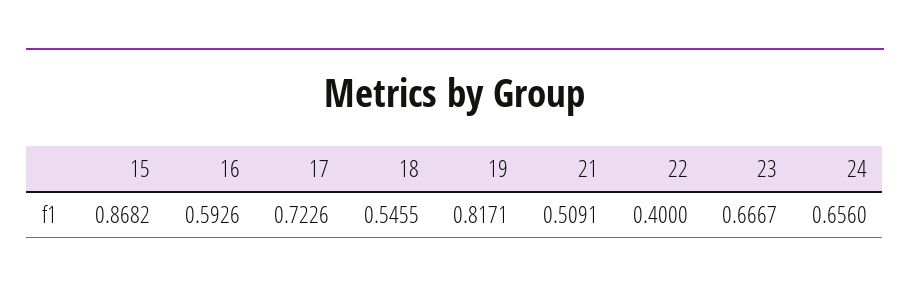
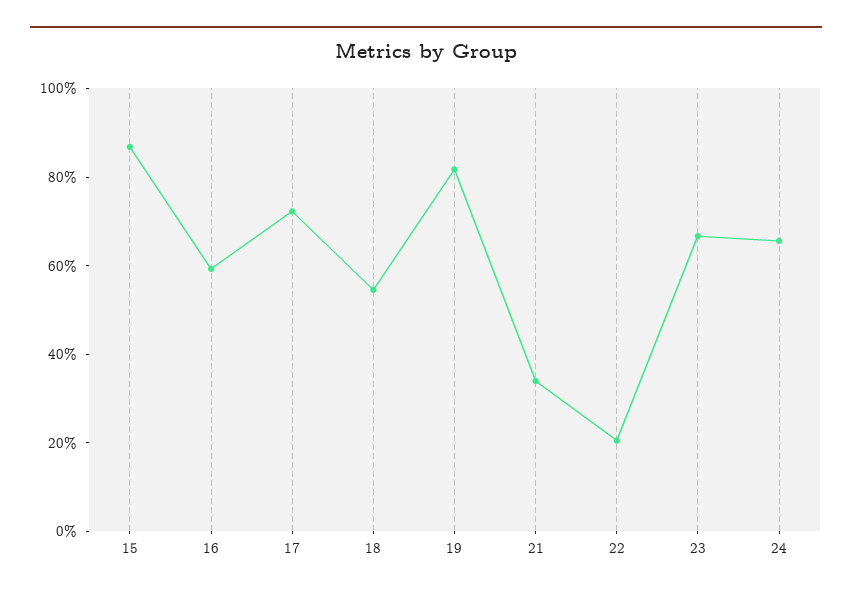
  {
    "15": 0.8682,
    "16": 0.5926,
    "17": 0.7226,
    "18": 0.5455,
    "19": 0.8171,
-   "21": 0.5091,
+   "21": 0.35,
-   "22": 0.4,
+   "22": 0.2,
    "23": 0.6667,
    "24": 0.656
  }

